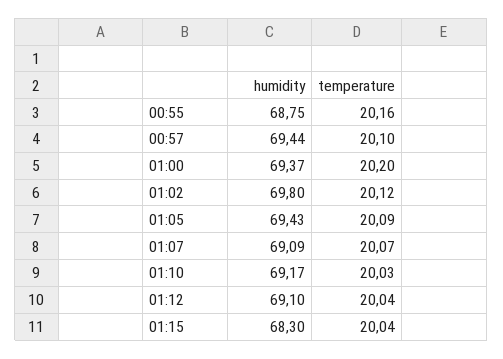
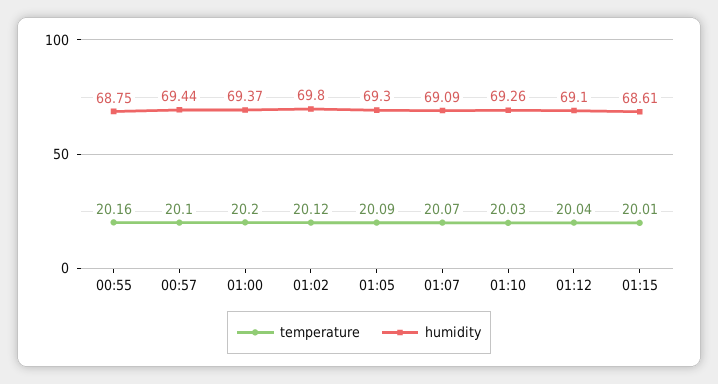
  {
    "humidity": {
      "00:55": 68.75,
      "00:57": 69.44,
      "01:00": 69.37,
      "01:02": 69.8,
-     "01:05": 69.43,
+     "01:05": 69.3,
      "01:07": 69.09,
-     "01:10": 69.17,
+     "01:10": 69.26,
      "01:12": 69.1,
-     "01:15": 68.3
+     "01:15": 68.61
    },
    "temperature": {
      "00:55": 20.16,
      "00:57": 20.1,
      "01:00": 20.2,
      "01:02": 20.12,
      "01:05": 20.09,
      "01:07": 20.07,
      "01:10": 20.03,
      "01:12": 20.04,
-     "01:15": 20.04
+     "01:15": 20.01
    }
  }

